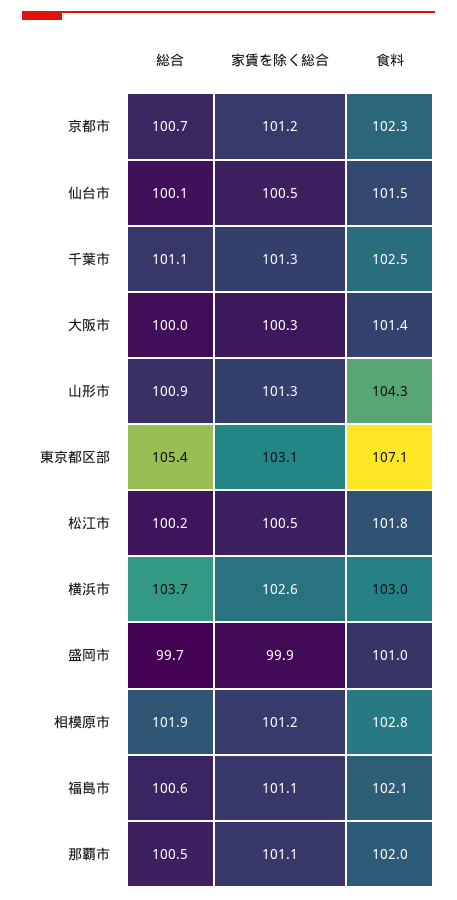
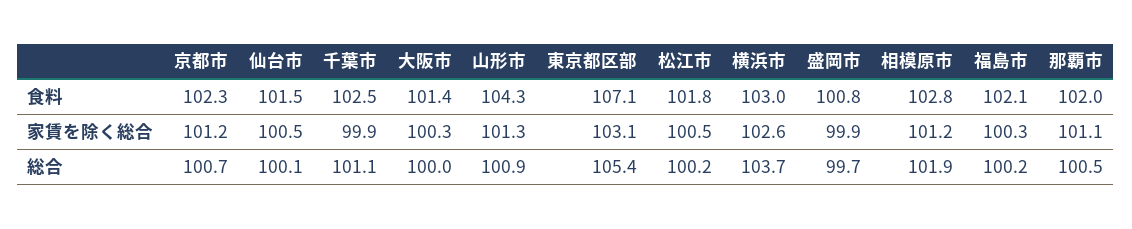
  {
    "総合": {
      "京都市": 100.7,
      "仙台市": 100.1,
      "千葉市": 101.1,
      "大阪市": 100,
      "山形市": 100.9,
      "東京都区部": 105.4,
      "松江市": 100.2,
      "横浜市": 103.7,
      "盛岡市": 99.7,
      "相模原市": 101.9,
-     "福島市": 100.6,
+     "福島市": 100.2,
      "那覇市": 100.5
    },
    "家賃を除く総合": {
      "京都市": 101.2,
      "仙台市": 100.5,
-     "千葉市": 101.3,
+     "千葉市": 99.9,
      "大阪市": 100.3,
      "山形市": 101.3,
      "東京都区部": 103.1,
      "松江市": 100.5,
      "横浜市": 102.6,
      "盛岡市": 99.9,
      "相模原市": 101.2,
-     "福島市": 101.1,
+     "福島市": 100.3,
      "那覇市": 101.1
    },
    "食料": {
      "京都市": 102.3,
      "仙台市": 101.5,
      "千葉市": 102.5,
      "大阪市": 101.4,
      "山形市": 104.3,
      "東京都区部": 107.1,
      "松江市": 101.8,
      "横浜市": 103,
-     "盛岡市": 101,
+     "盛岡市": 100.8,
      "相模原市": 102.8,
      "福島市": 102.1,
      "那覇市": 102
    }
  }

